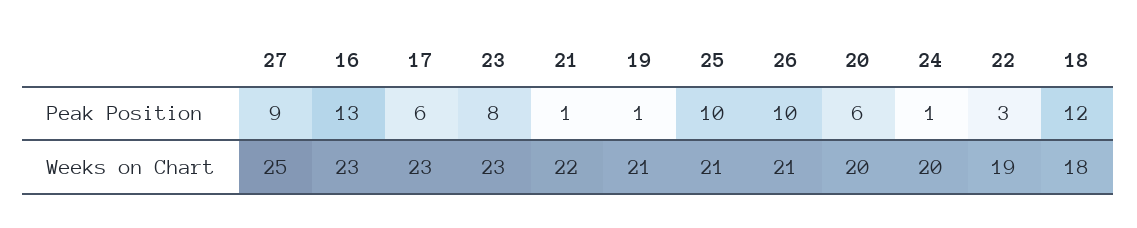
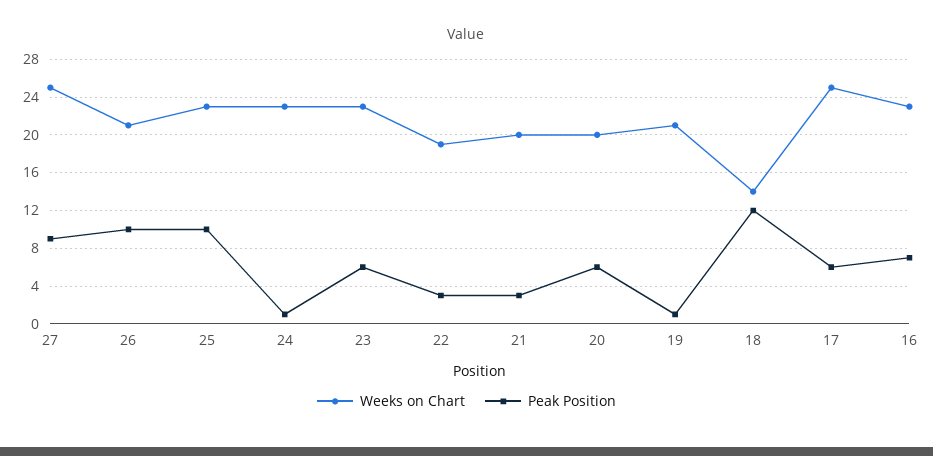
  {
    "Peak Position": {
      "27": 9,
-     "16": 13,
+     "16": 7,
      "17": 6,
-     "23": 8,
+     "23": 6,
-     "21": 1,
+     "21": 3,
      "19": 1,
      "25": 10,
      "26": 10,
      "20": 6,
      "24": 1,
      "22": 3,
      "18": 12
    },
    "Weeks on Chart": {
      "27": 25,
      "16": 23,
-     "17": 23,
+     "17": 25,
      "23": 23,
-     "21": 22,
+     "21": 20,
      "19": 21,
-     "25": 21,
+     "25": 23,
      "26": 21,
      "20": 20,
-     "24": 20,
+     "24": 23,
      "22": 19,
-     "18": 18
+     "18": 14
    }
  }

